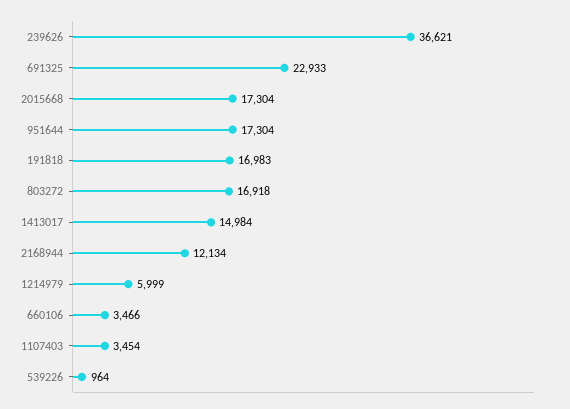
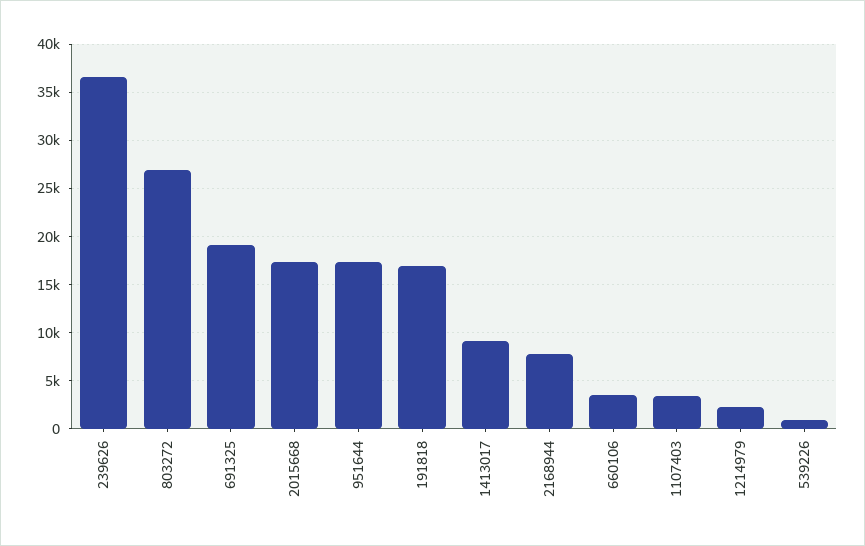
  {
    "239626": 36621,
-   "691325": 22933,
+   "691325": 19000,
    "2015668": 17304,
    "951644": 17304,
    "191818": 16983,
-   "803272": 16918,
+   "803272": 27000,
-   "1413017": 14984,
+   "1413017": 9000,
-   "2168944": 12134,
+   "2168944": 8000,
-   "1214979": 5999,
+   "1214979": 2000,
    "660106": 3466,
    "1107403": 3454,
    "539226": 964
  }

